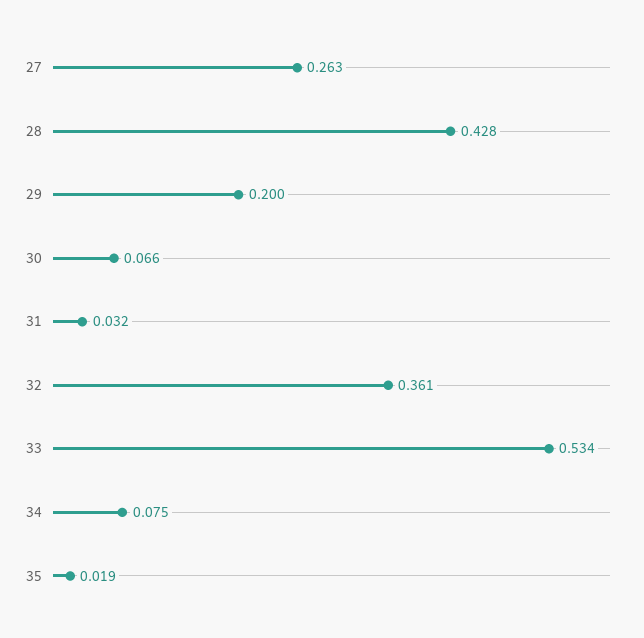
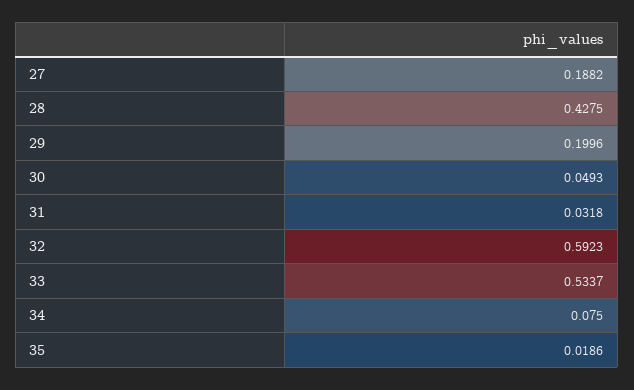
  {
-   "27": 0.263,
+   "27": 0.1882,
    "28": 0.4275,
    "29": 0.1996,
-   "30": 0.066,
+   "30": 0.0493,
    "31": 0.0318,
-   "32": 0.361,
+   "32": 0.5923,
    "33": 0.5337,
    "34": 0.075,
    "35": 0.0186
  }

